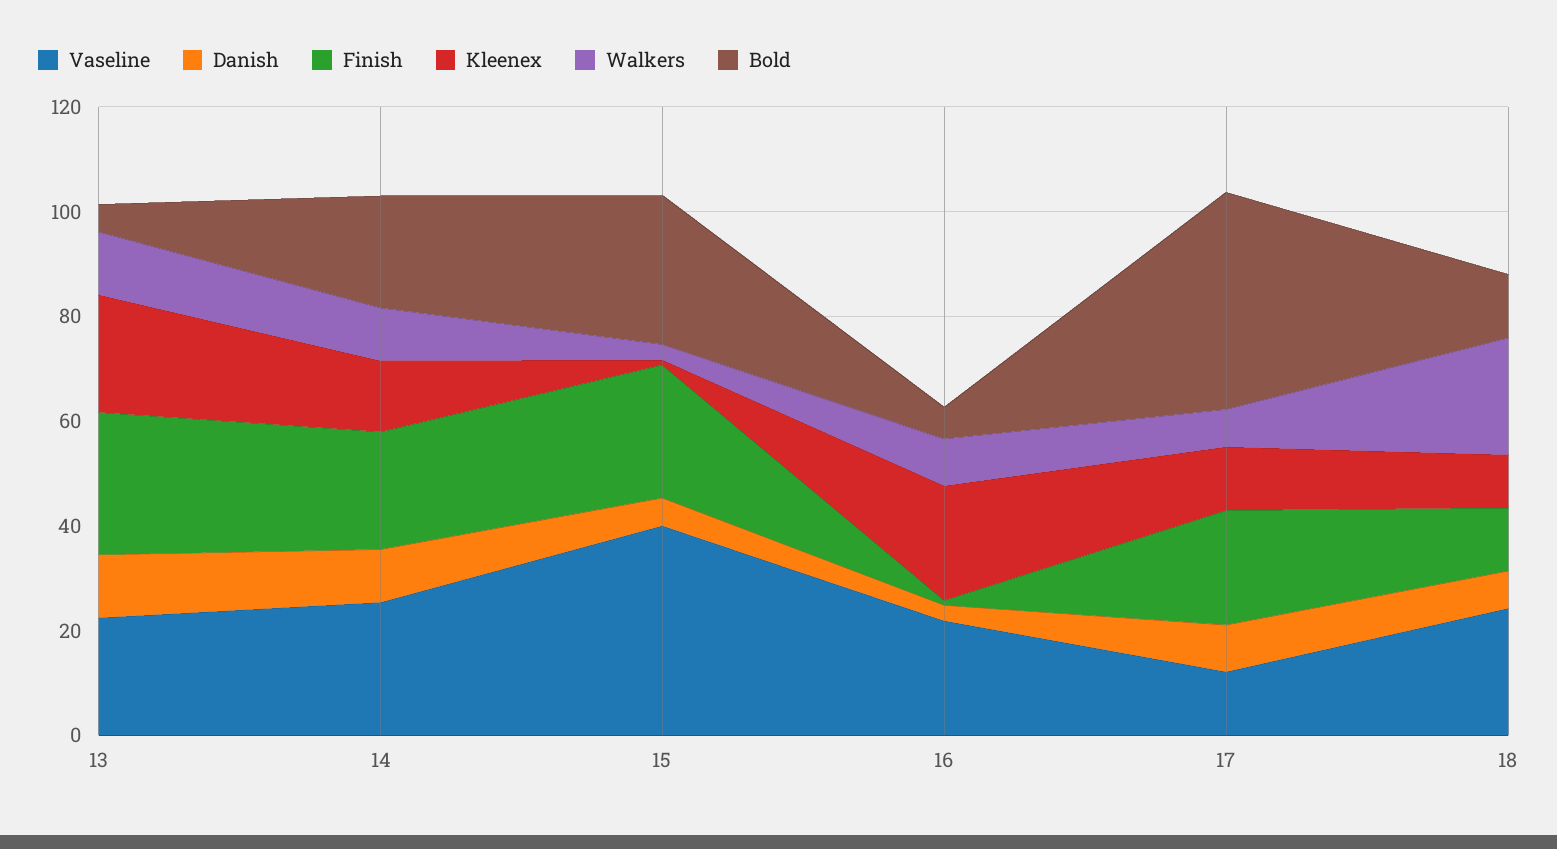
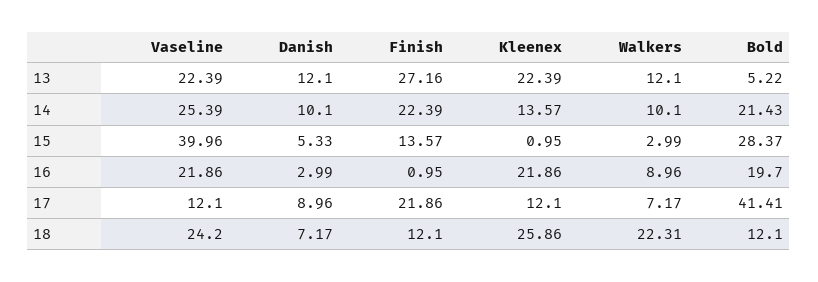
  {
    "Vaseline": {
      "13": 22.39,
      "14": 25.39,
      "15": 39.96,
      "16": 21.86,
      "17": 12.1,
      "18": 24.2
    },
    "Danish": {
      "13": 12.1,
      "14": 10.1,
      "15": 5.33,
      "16": 2.99,
      "17": 8.96,
      "18": 7.17
    },
    "Finish": {
      "13": 27.16,
      "14": 22.39,
-     "15": 25,
+     "15": 13.57,
      "16": 0.95,
      "17": 21.86,
      "18": 12.1
    },
    "Kleenex": {
      "13": 22.39,
      "14": 13.57,
      "15": 0.95,
      "16": 21.86,
      "17": 12.1,
-     "18": 10
+     "18": 25.86
    },
    "Walkers": {
      "13": 12.1,
      "14": 10.1,
      "15": 2.99,
      "16": 8.96,
      "17": 7.17,
      "18": 22.31
    },
    "Bold": {
      "13": 5.22,
      "14": 21.43,
      "15": 28.37,
-     "16": 5,
+     "16": 19.7,
      "17": 41.41,
      "18": 12.1
    }
  }

